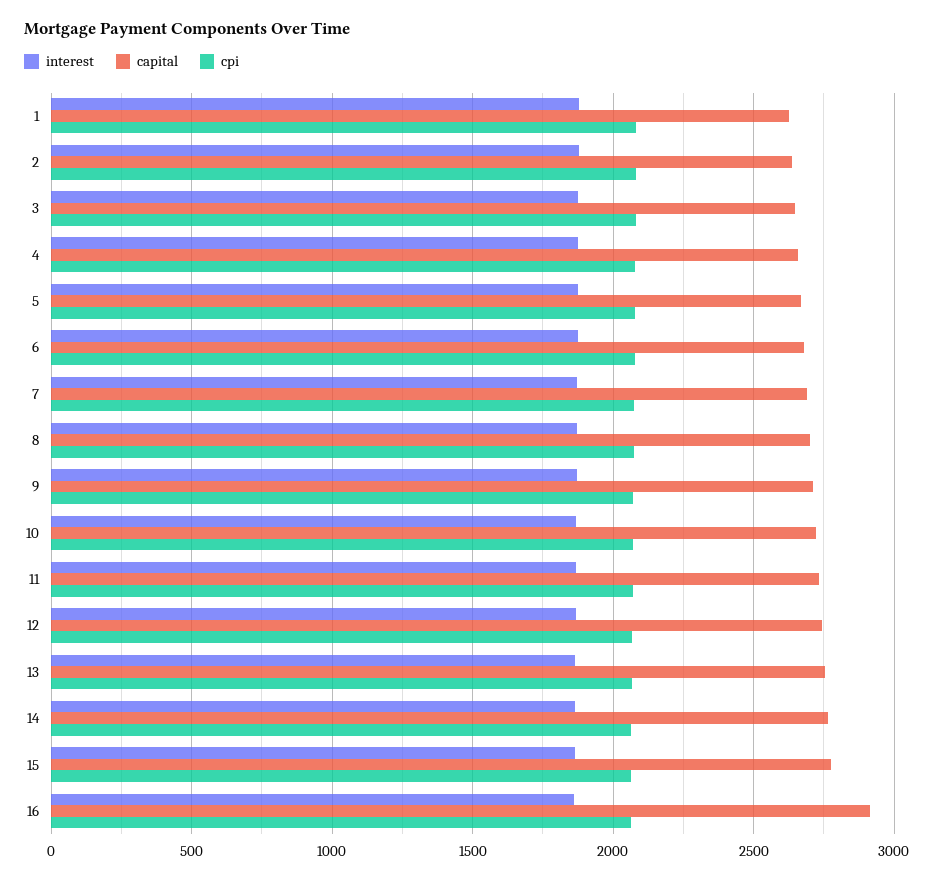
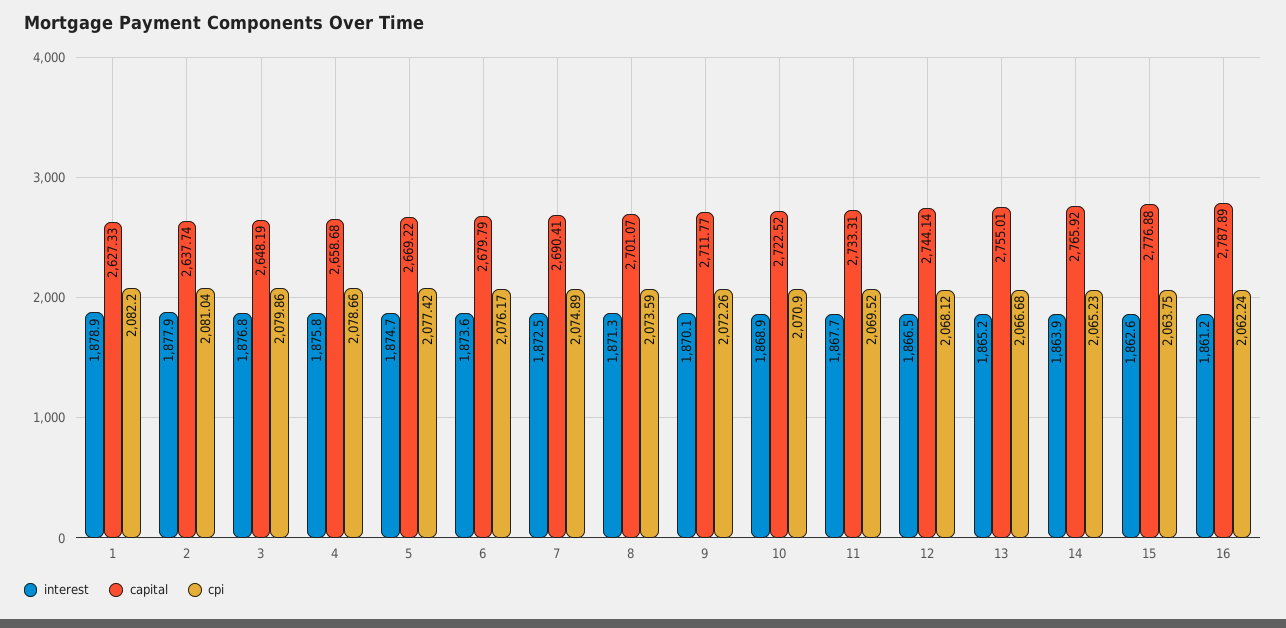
  {
    "interest": {
      "1": 1878.9,
      "2": 1877.9,
      "3": 1876.8,
      "4": 1875.8,
      "5": 1874.7,
      "6": 1873.6,
      "7": 1872.5,
      "8": 1871.3,
      "9": 1870.1,
      "10": 1868.9,
      "11": 1867.7,
      "12": 1866.5,
      "13": 1865.2,
      "14": 1863.9,
      "15": 1862.6,
      "16": 1861.2
    },
    "capital": {
      "1": 2627.33,
      "2": 2637.74,
      "3": 2648.19,
      "4": 2658.68,
      "5": 2669.22,
      "6": 2679.79,
      "7": 2690.41,
      "8": 2701.07,
      "9": 2711.77,
      "10": 2722.52,
      "11": 2733.31,
      "12": 2744.14,
      "13": 2755.01,
      "14": 2765.92,
      "15": 2776.88,
-     "16": 2900
+     "16": 2787.89
    },
    "cpi": {
      "1": 2082.2,
      "2": 2081.04,
      "3": 2079.86,
      "4": 2078.66,
      "5": 2077.42,
      "6": 2076.17,
      "7": 2074.89,
      "8": 2073.59,
      "9": 2072.26,
      "10": 2070.9,
      "11": 2069.52,
      "12": 2068.12,
      "13": 2066.68,
      "14": 2065.23,
      "15": 2063.75,
      "16": 2062.24
    }
  }

